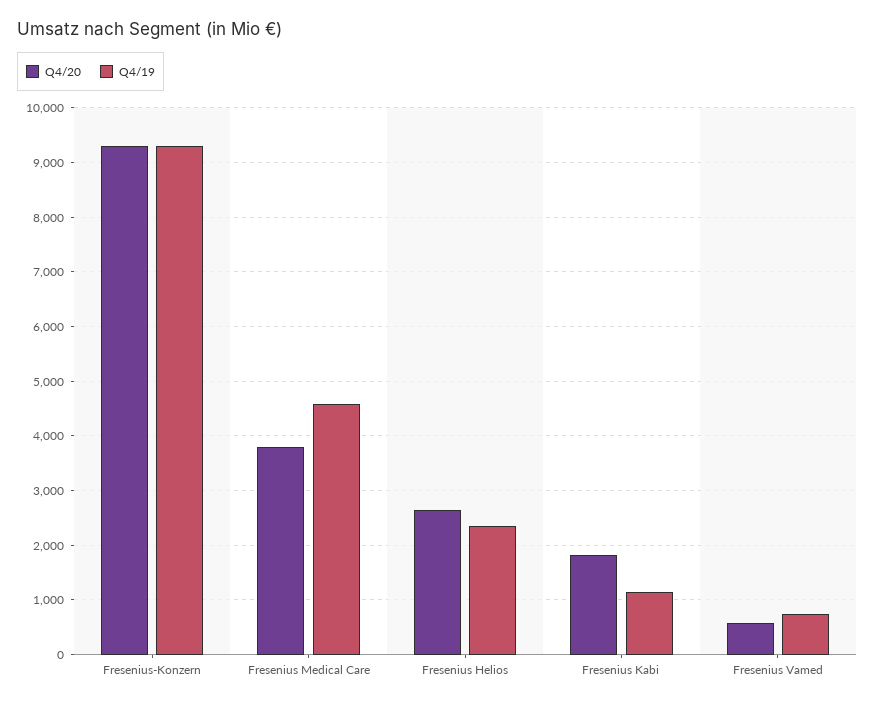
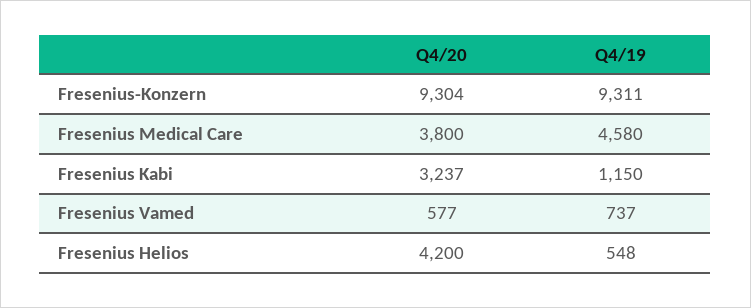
  {
    "Q4/20": {
      "Fresenius-Konzern": 9304,
      "Fresenius Medical Care": 3800,
-     "Fresenius Helios": 2600,
+     "Fresenius Helios": 4200,
-     "Fresenius Kabi": 1800,
+     "Fresenius Kabi": 3237,
      "Fresenius Vamed": 577
    },
    "Q4/19": {
      "Fresenius-Konzern": 9311,
      "Fresenius Medical Care": 4580,
-     "Fresenius Helios": 2400,
+     "Fresenius Helios": 548,
      "Fresenius Kabi": 1150,
      "Fresenius Vamed": 737
    }
  }

